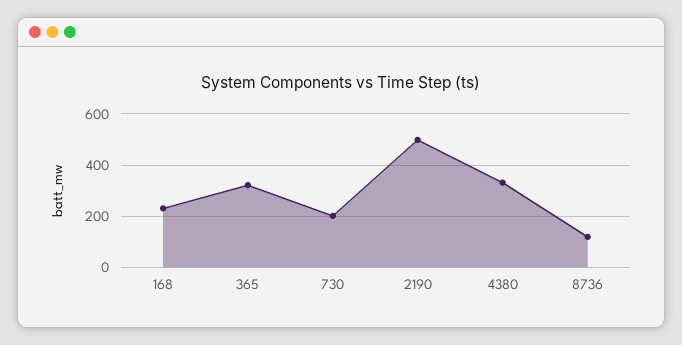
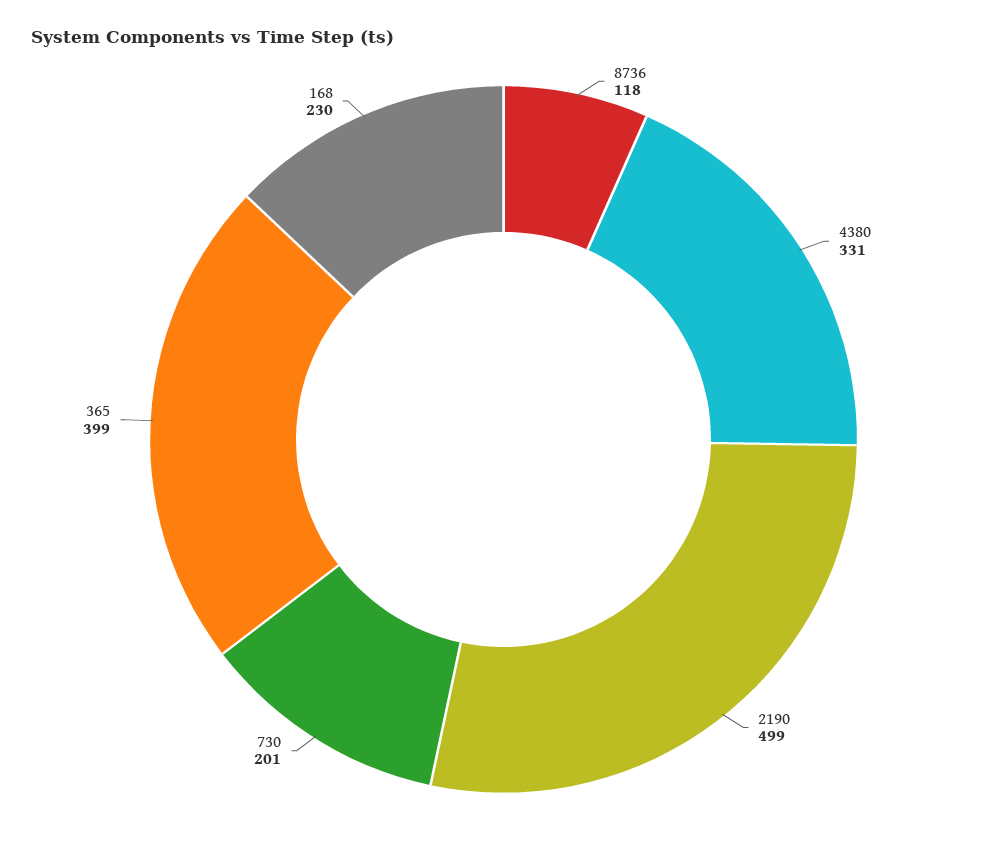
  {
    "168": 230,
-   "365": 325,
+   "365": 399,
    "730": 201,
    "2190": 499,
    "4380": 331,
    "8736": 118
  }

